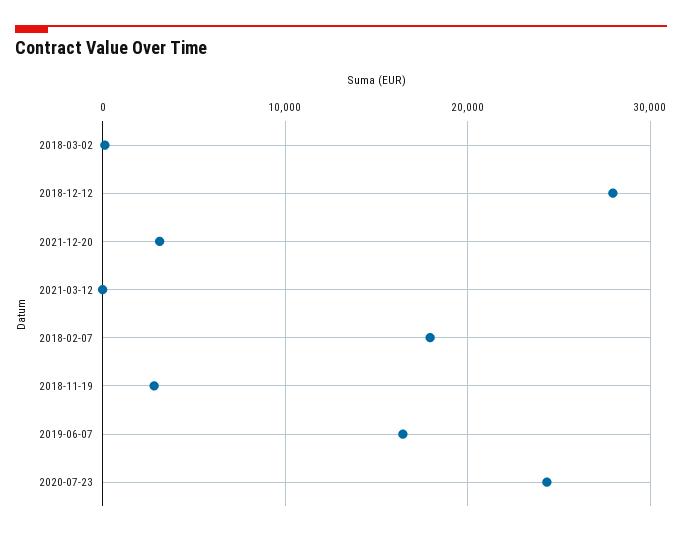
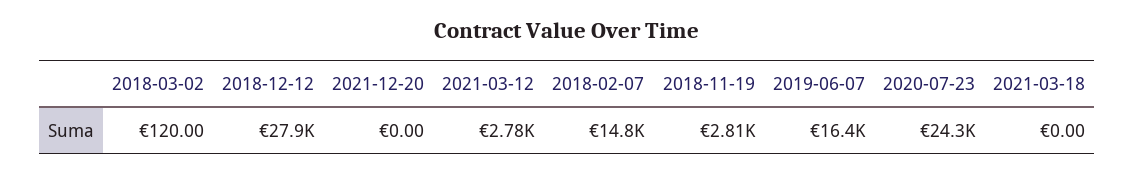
  {
    "2018-03-02": 120,
    "2018-12-12": 27900,
-   "2021-12-20": 3000,
+   "2021-12-20": 0,
-   "2021-03-12": 0,
+   "2021-03-12": 2780,
-   "2018-02-07": 18000,
+   "2018-02-07": 14800,
    "2018-11-19": 2810,
    "2019-06-07": 16400,
-   "2020-07-23": 24300
+   "2020-07-23": 24300,
+   "2021-03-18": 0
  }

